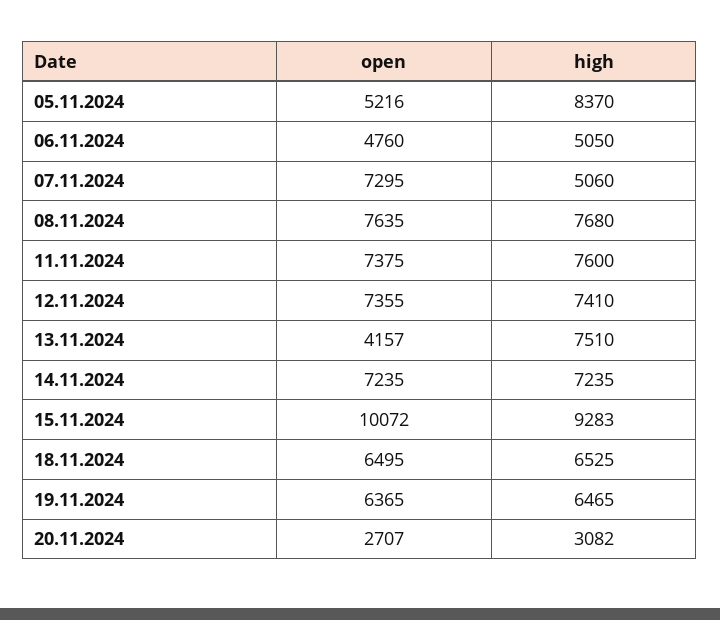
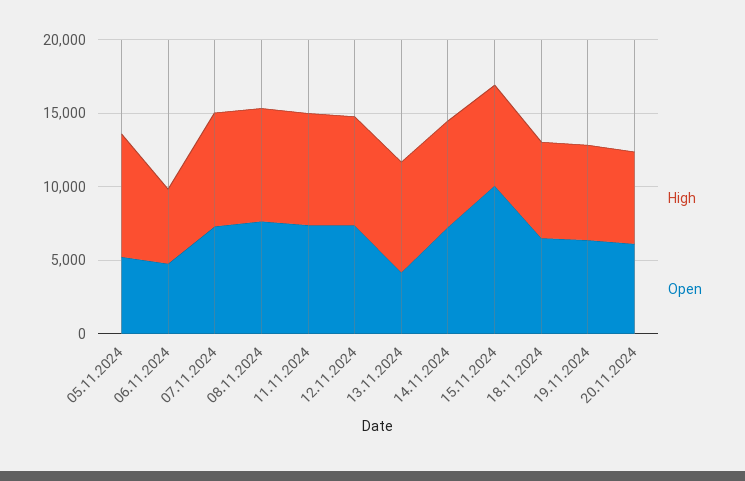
  {
    "open": {
      "05.11.2024": 5216,
      "06.11.2024": 4760,
      "07.11.2024": 7295,
      "08.11.2024": 7635,
      "11.11.2024": 7375,
      "12.11.2024": 7355,
      "13.11.2024": 4157,
      "14.11.2024": 7235,
      "15.11.2024": 10072,
      "18.11.2024": 6495,
      "19.11.2024": 6365,
-     "20.11.2024": 2707
+     "20.11.2024": 6000
    },
    "high": {
      "05.11.2024": 8370,
      "06.11.2024": 5050,
-     "07.11.2024": 5060,
+     "07.11.2024": 8000,
      "08.11.2024": 7680,
      "11.11.2024": 7600,
      "12.11.2024": 7410,
      "13.11.2024": 7510,
      "14.11.2024": 7235,
-     "15.11.2024": 9283,
+     "15.11.2024": 7000,
      "18.11.2024": 6525,
      "19.11.2024": 6465,
-     "20.11.2024": 3082
+     "20.11.2024": 6000
    }
  }

